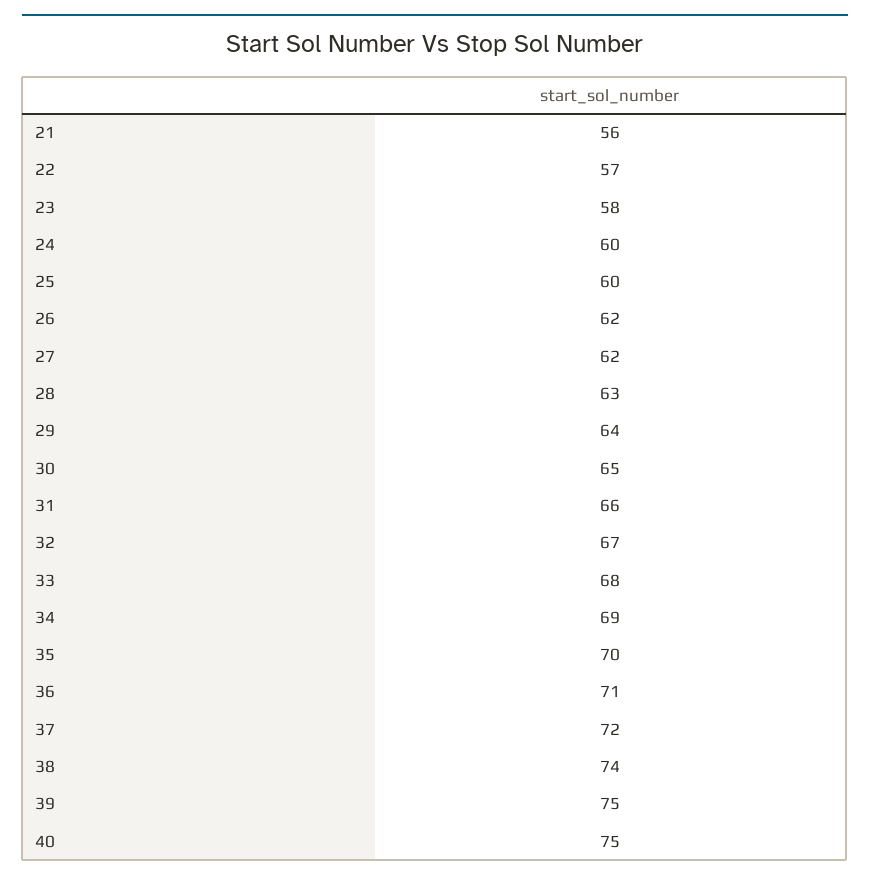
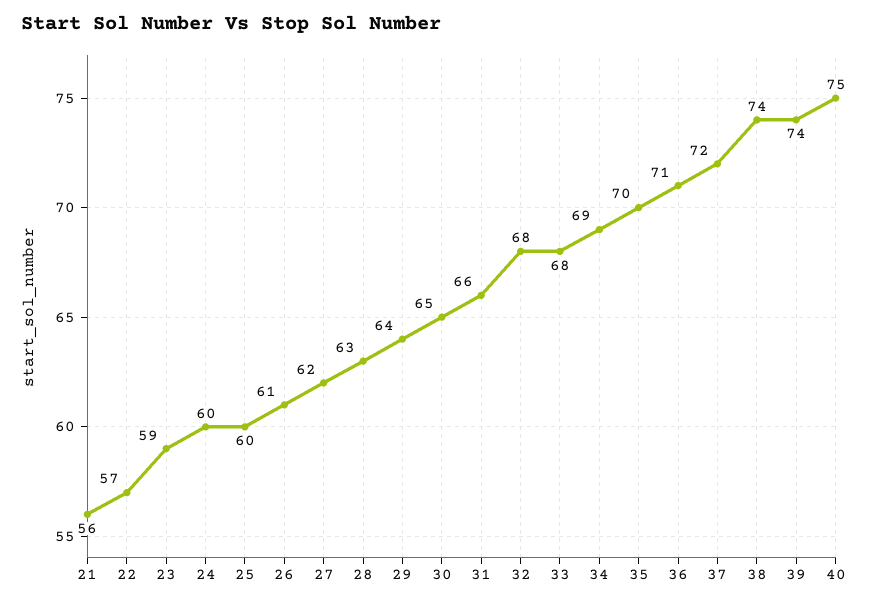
  {
    "21": 56,
    "22": 57,
-   "23": 58,
+   "23": 59,
    "24": 60,
    "25": 60,
-   "26": 62,
+   "26": 61,
    "27": 62,
    "28": 63,
    "29": 64,
    "30": 65,
    "31": 66,
-   "32": 67,
+   "32": 68,
    "33": 68,
    "34": 69,
    "35": 70,
    "36": 71,
    "37": 72,
    "38": 74,
-   "39": 75,
+   "39": 74,
    "40": 75
  }

